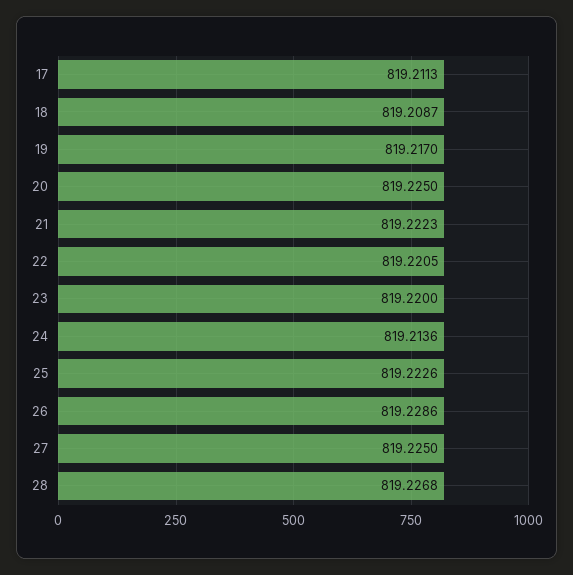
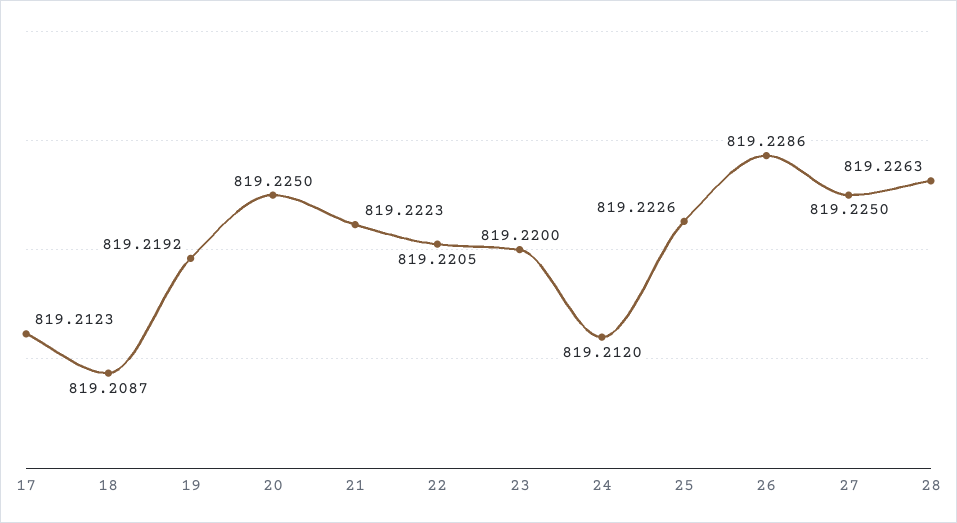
  {
-   "17": 819.2113,
+   "17": 819.2123,
    "18": 819.2087,
-   "19": 819.217,
+   "19": 819.2192,
    "20": 819.225,
    "21": 819.2223,
    "22": 819.2205,
    "23": 819.22,
-   "24": 819.2136,
+   "24": 819.212,
    "25": 819.2226,
    "26": 819.2286,
    "27": 819.225,
-   "28": 819.2268
+   "28": 819.2263
  }

